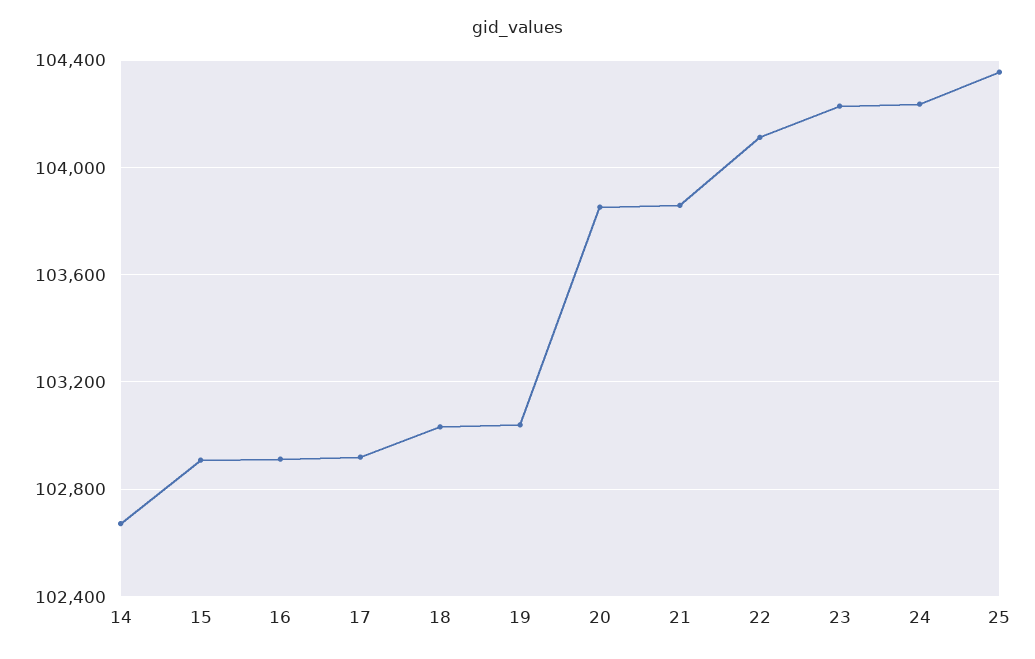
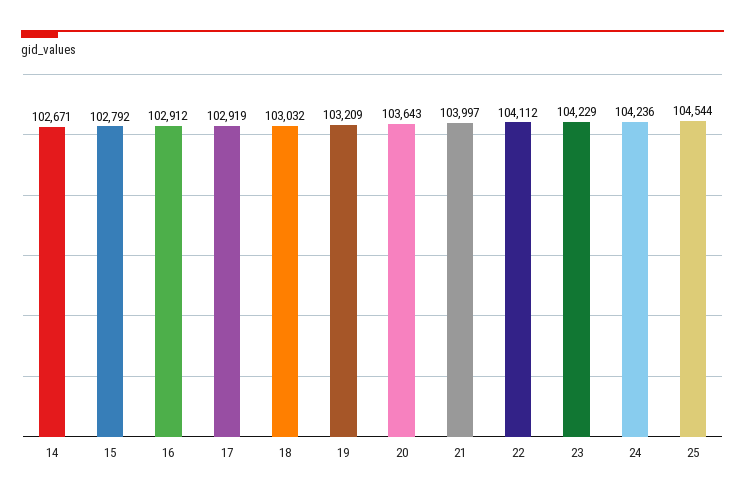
  {
    "14": 102671,
-   "15": 102900,
+   "15": 102792,
    "16": 102912,
    "17": 102919,
    "18": 103032,
-   "19": 103050,
+   "19": 103209,
-   "20": 103850,
+   "20": 103643,
-   "21": 103850,
+   "21": 103997,
    "22": 104112,
    "23": 104229,
    "24": 104236,
-   "25": 104350
+   "25": 104544
  }

